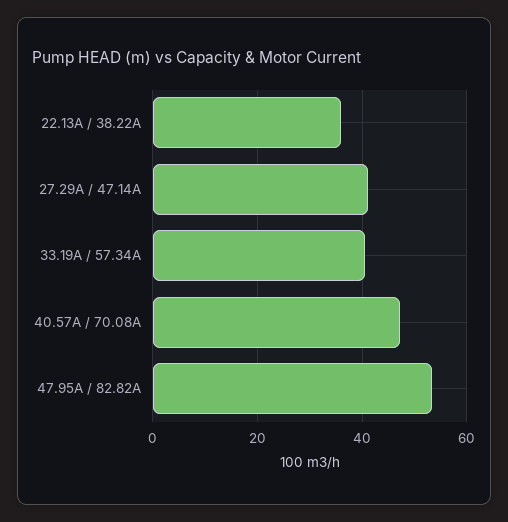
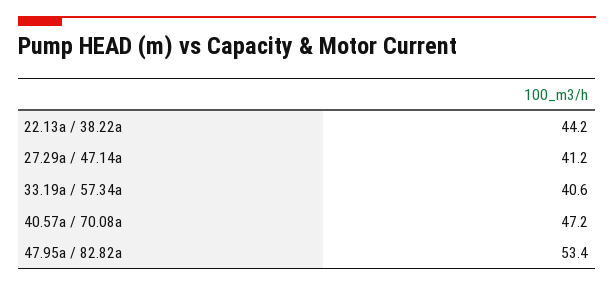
  {
-   "22.13A / 38.22A": 36,
+   "22.13A / 38.22A": 44.2,
    "27.29A / 47.14A": 41.2,
    "33.19A / 57.34A": 40.6,
    "40.57A / 70.08A": 47.2,
    "47.95A / 82.82A": 53.4
  }

